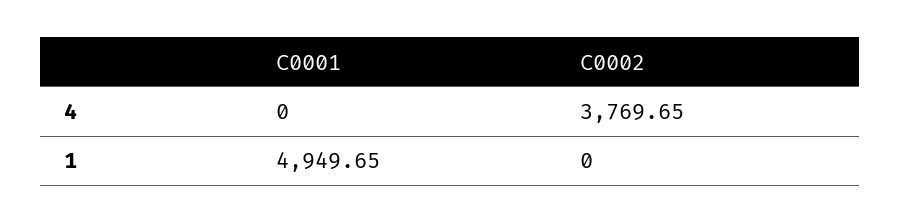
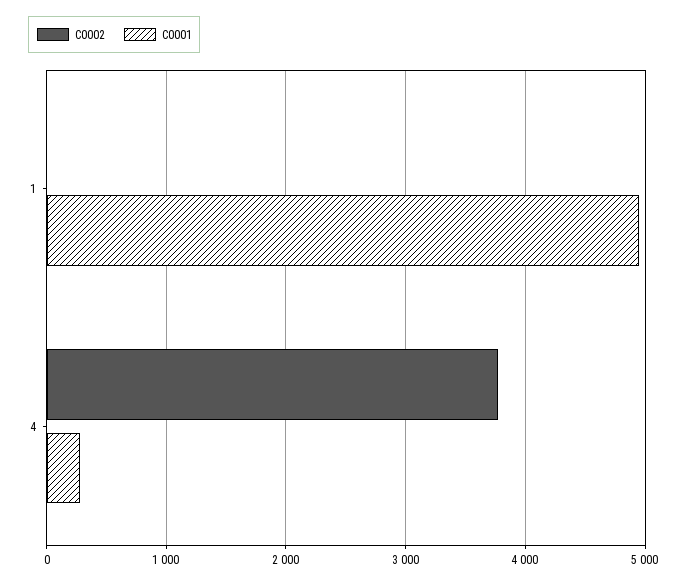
  {
    "C0001": {
-     "4": 0,
+     "4": 300,
      "1": 4949.65
    },
    "C0002": {
      "4": 3769.65,
      "1": 0
    }
  }

